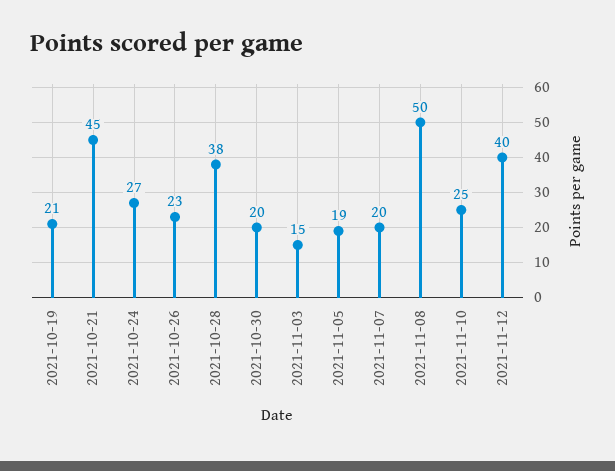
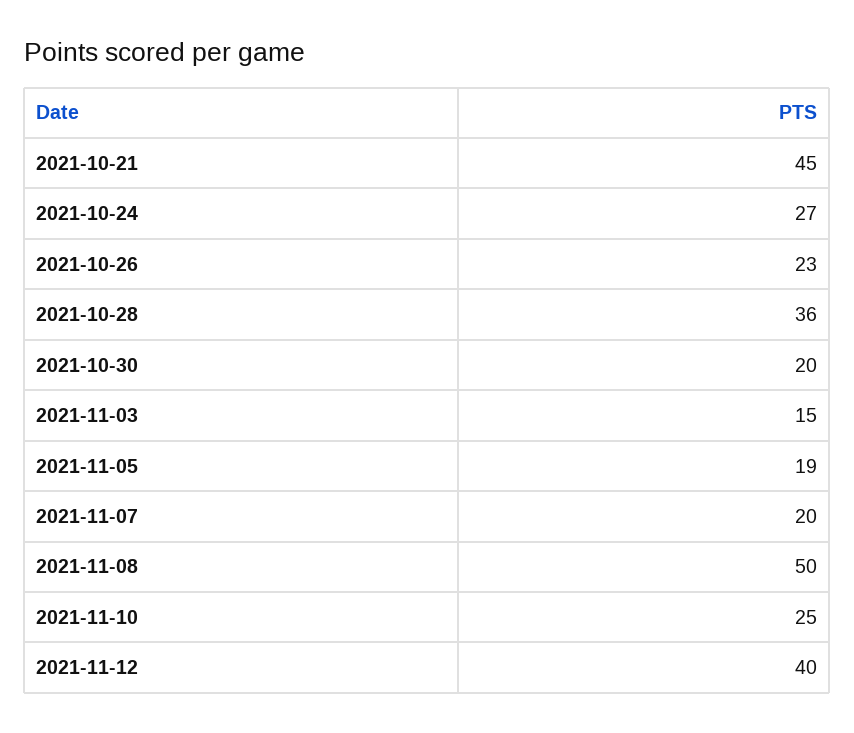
  {
-   "2021-10-19": 21,
    "2021-10-21": 45,
    "2021-10-24": 27,
    "2021-10-26": 23,
-   "2021-10-28": 38,
+   "2021-10-28": 36,
    "2021-10-30": 20,
    "2021-11-03": 15,
    "2021-11-05": 19,
    "2021-11-07": 20,
    "2021-11-08": 50,
    "2021-11-10": 25,
    "2021-11-12": 40
  }

